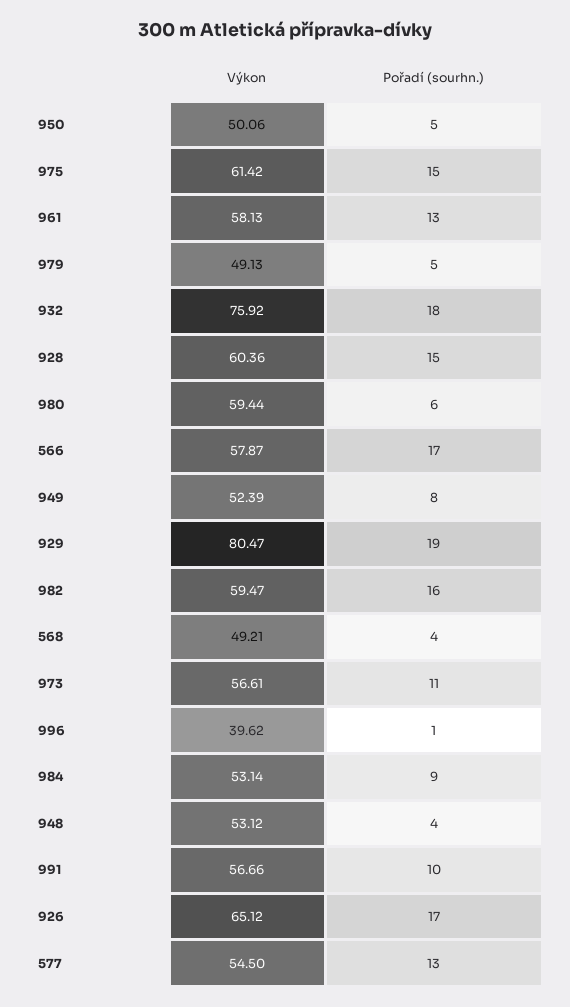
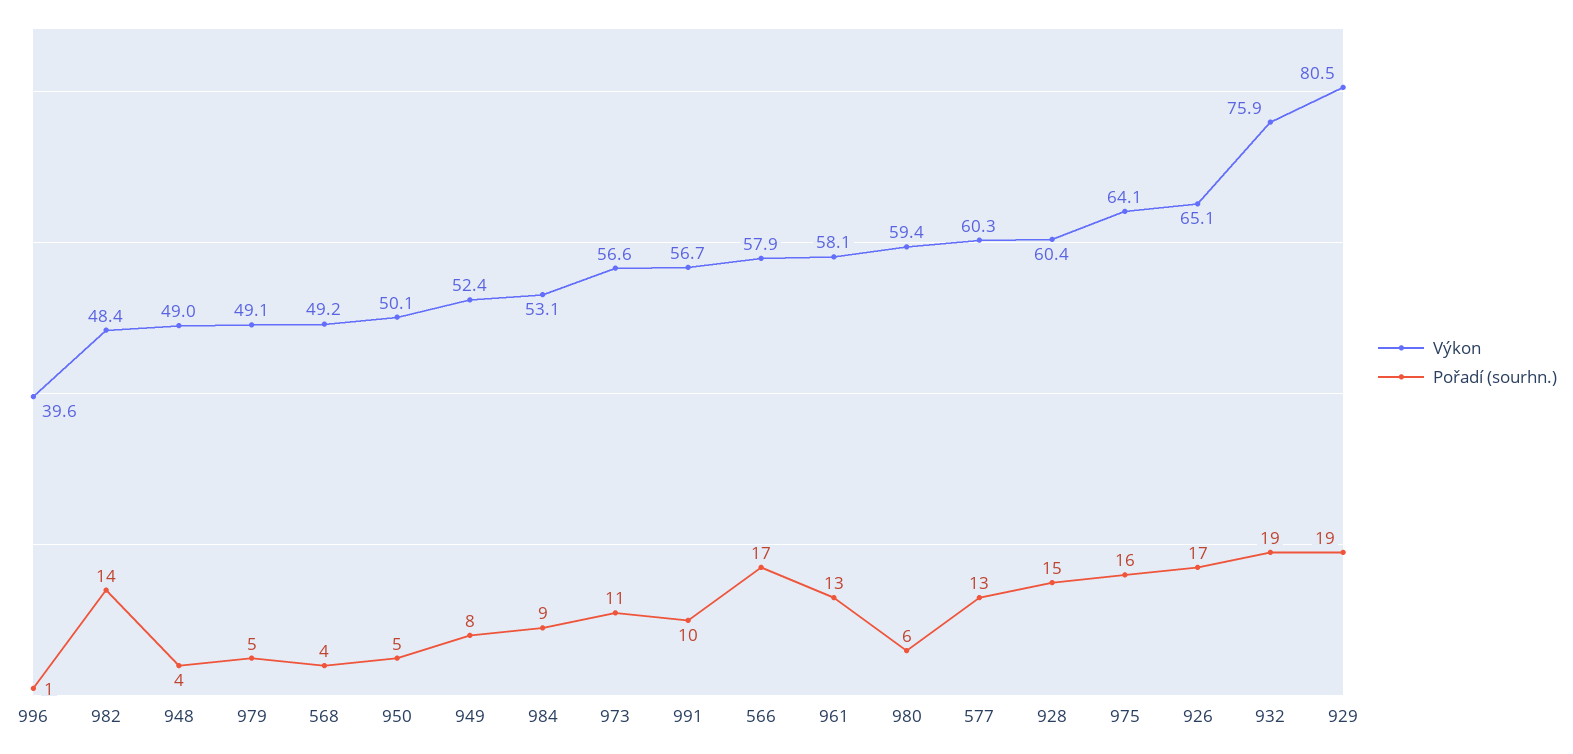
  {
    "Výkon": {
      "950": 50.06,
-     "975": 61.42,
+     "975": 64.1,
      "961": 58.13,
      "979": 49.13,
      "932": 75.92,
      "928": 60.36,
      "980": 59.44,
      "566": 57.87,
      "949": 52.39,
      "929": 80.47,
-     "982": 59.47,
+     "982": 48.4,
      "568": 49.21,
      "973": 56.61,
      "996": 39.62,
      "984": 53.14,
-     "948": 53.12,
+     "948": 49,
      "991": 56.66,
      "926": 65.12,
-     "577": 54.5
+     "577": 60.3
    },
    "Pořadí (sourhn.)": {
      "950": 5,
-     "975": 15,
+     "975": 16,
      "961": 13,
      "979": 5,
-     "932": 18,
+     "932": 19,
      "928": 15,
      "980": 6,
      "566": 17,
      "949": 8,
      "929": 19,
-     "982": 16,
+     "982": 14,
      "568": 4,
      "973": 11,
      "996": 1,
      "984": 9,
      "948": 4,
      "991": 10,
      "926": 17,
      "577": 13
    }
  }

